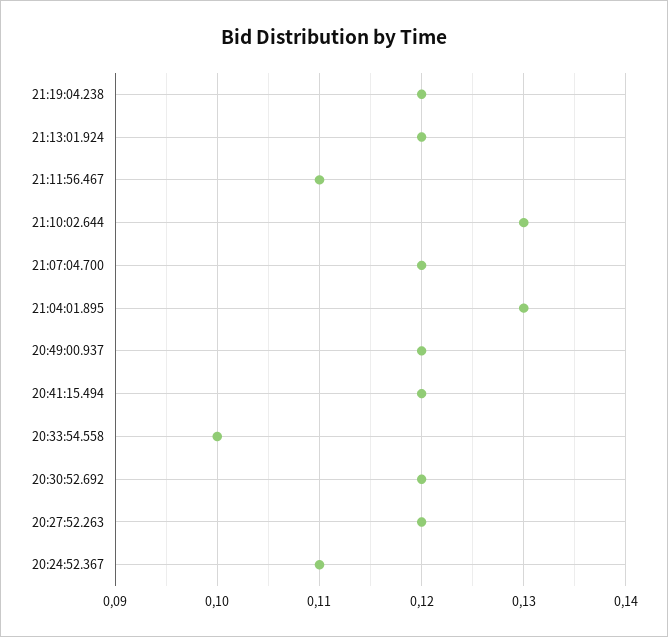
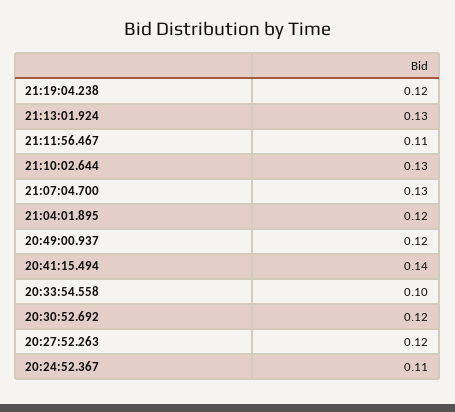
  {
    "21:19:04.238": 0.12,
-   "21:13:01.924": 0.12,
+   "21:13:01.924": 0.13,
    "21:11:56.467": 0.11,
    "21:10:02.644": 0.13,
-   "21:07:04.700": 0.12,
+   "21:07:04.700": 0.13,
-   "21:04:01.895": 0.13,
+   "21:04:01.895": 0.12,
    "20:49:00.937": 0.12,
-   "20:41:15.494": 0.12,
+   "20:41:15.494": 0.14,
    "20:33:54.558": 0.1,
    "20:30:52.692": 0.12,
    "20:27:52.263": 0.12,
    "20:24:52.367": 0.11
  }

